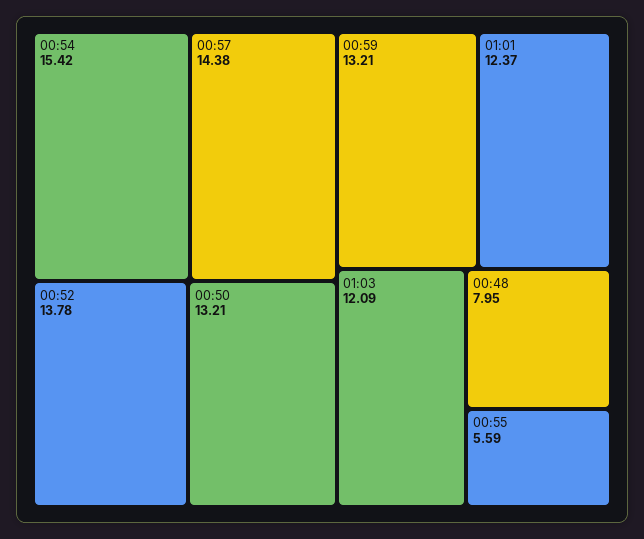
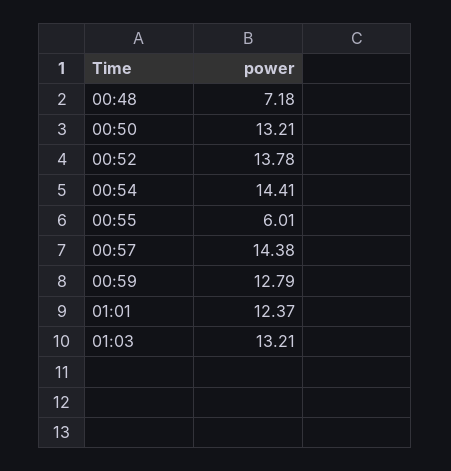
  {
-   "00:54": 15.42,
+   "00:54": 14.41,
    "00:57": 14.38,
    "00:52": 13.78,
    "00:50": 13.21,
-   "00:59": 13.21,
+   "00:59": 12.79,
    "01:01": 12.37,
-   "01:03": 12.09,
+   "01:03": 13.21,
-   "00:48": 7.95,
+   "00:48": 7.18,
-   "00:55": 5.59
+   "00:55": 6.01
  }

